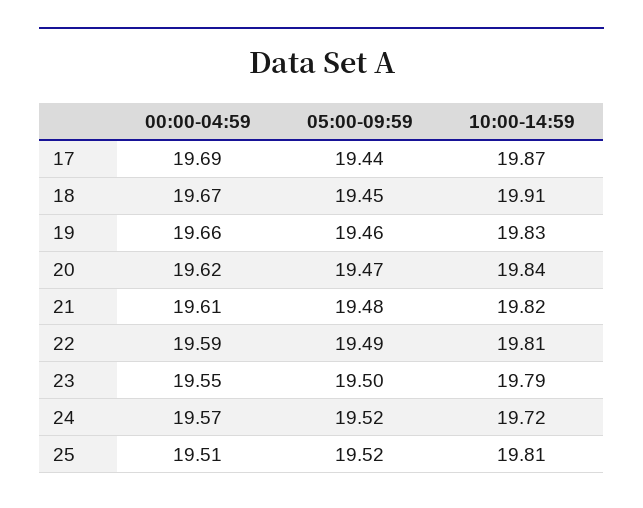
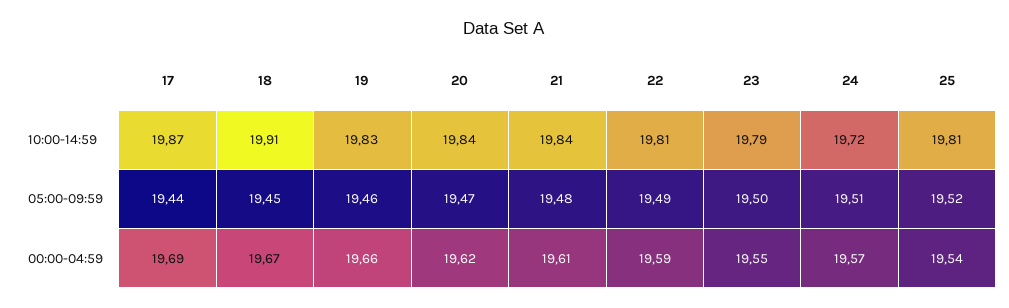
  {
    "00:00-04:59": {
      "17": 19.69,
      "18": 19.67,
      "19": 19.66,
      "20": 19.62,
      "21": 19.61,
      "22": 19.59,
      "23": 19.55,
      "24": 19.57,
-     "25": 19.51
+     "25": 19.54
    },
    "05:00-09:59": {
      "17": 19.44,
      "18": 19.45,
      "19": 19.46,
      "20": 19.47,
      "21": 19.48,
      "22": 19.49,
      "23": 19.5,
-     "24": 19.52,
+     "24": 19.51,
      "25": 19.52
    },
    "10:00-14:59": {
      "17": 19.87,
      "18": 19.91,
      "19": 19.83,
      "20": 19.84,
-     "21": 19.82,
+     "21": 19.84,
      "22": 19.81,
      "23": 19.79,
      "24": 19.72,
      "25": 19.81
    }
  }

